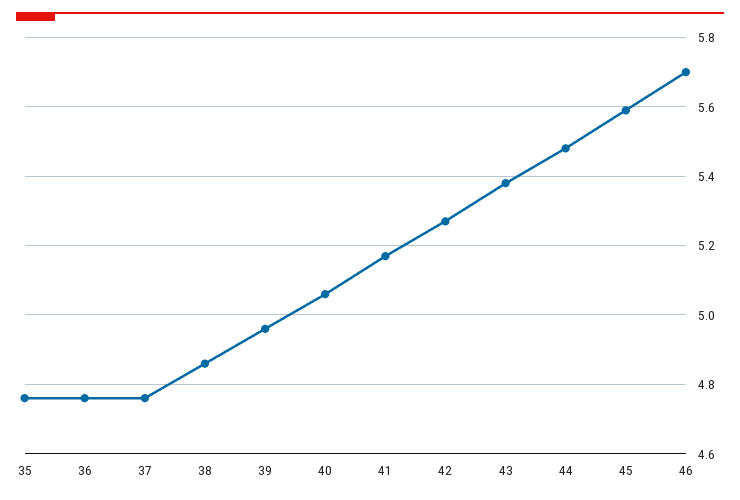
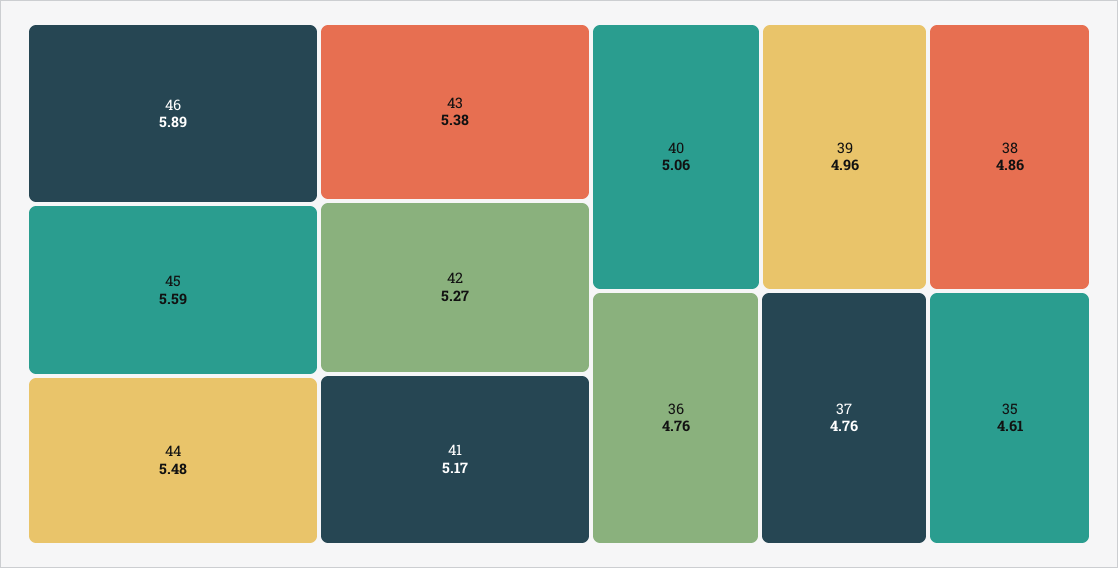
  {
-   "35": 4.75,
+   "35": 4.61,
    "36": 4.76,
    "37": 4.76,
    "38": 4.86,
    "39": 4.96,
    "40": 5.06,
    "41": 5.17,
    "42": 5.27,
    "43": 5.38,
    "44": 5.48,
    "45": 5.59,
-   "46": 5.7
+   "46": 5.89
  }

